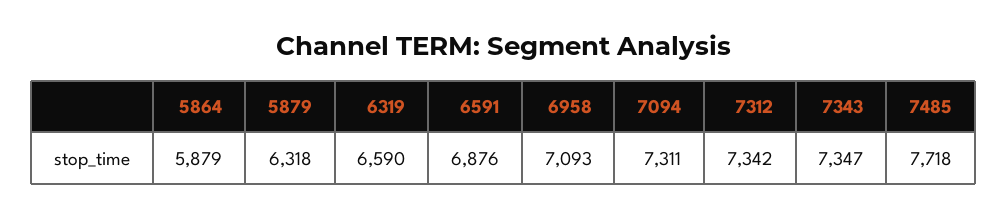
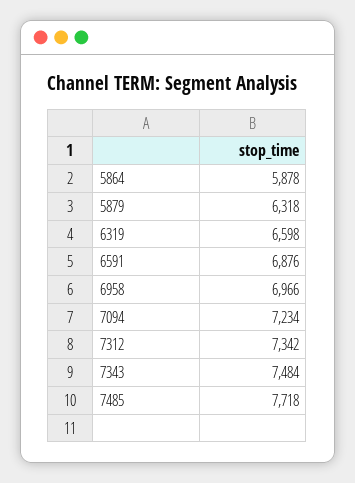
  {
-   "5864": 5879,
+   "5864": 5878,
    "5879": 6318,
-   "6319": 6590,
+   "6319": 6598,
    "6591": 6876,
-   "6958": 7093,
+   "6958": 6966,
-   "7094": 7311,
+   "7094": 7234,
    "7312": 7342,
-   "7343": 7347,
+   "7343": 7484,
    "7485": 7718
  }

